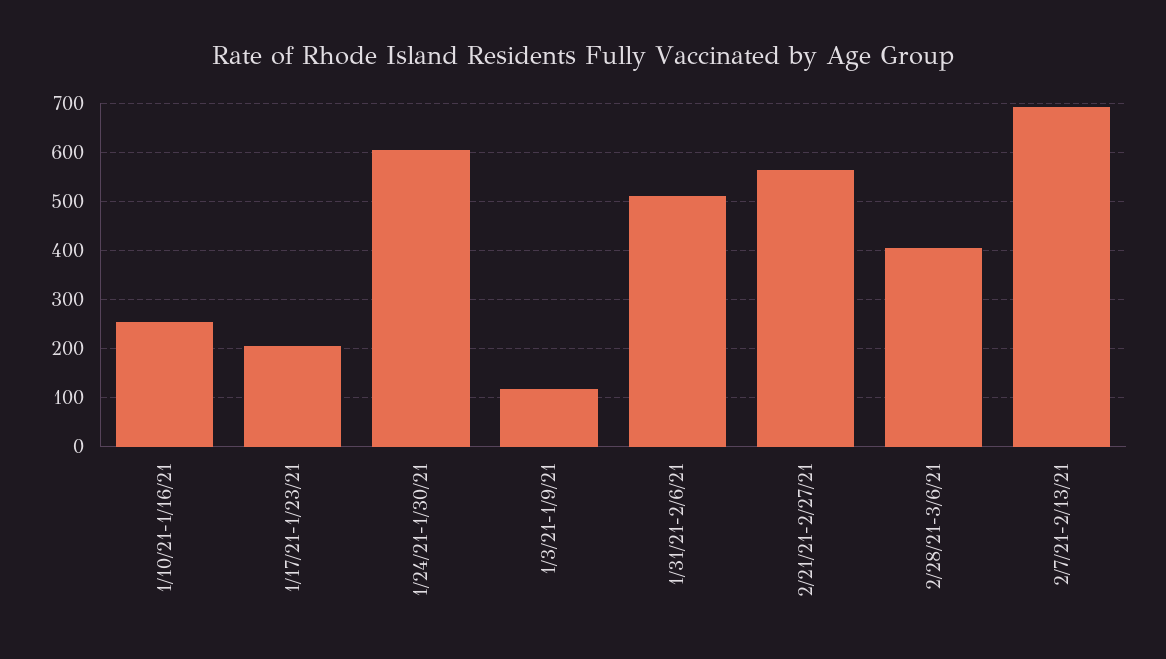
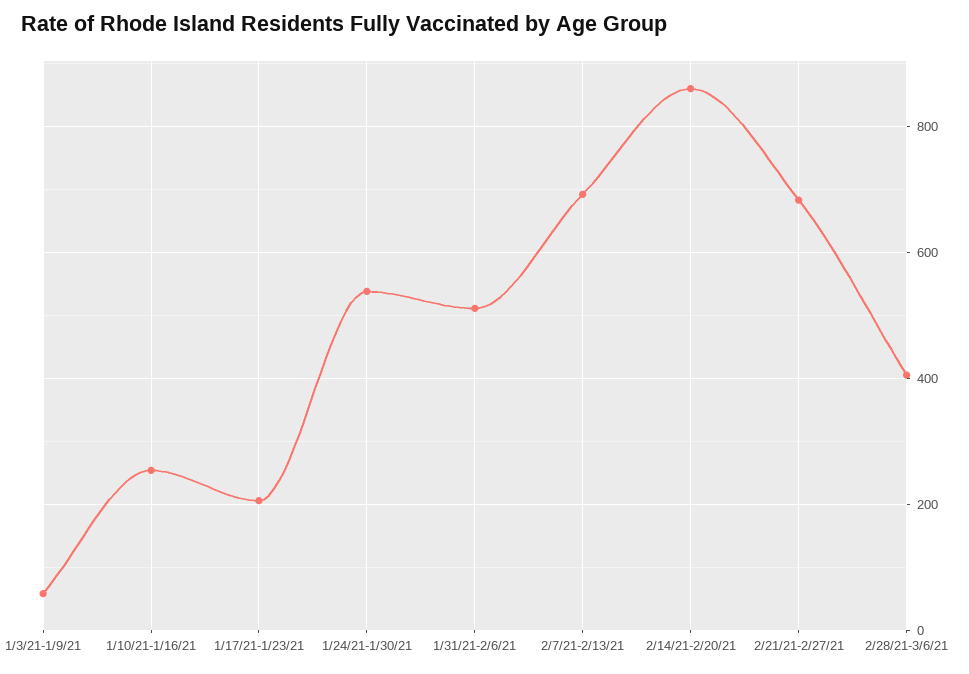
  {
    "1/10/21-1/16/21": 260,
    "1/17/21-1/23/21": 200,
-   "1/24/21-1/30/21": 600,
+   "1/24/21-1/30/21": 540,
-   "1/3/21-1/9/21": 120,
+   "1/3/21-1/9/21": 60,
    "1/31/21-2/6/21": 520,
-   "2/21/21-2/27/21": 560,
+   "2/21/21-2/27/21": 680,
    "2/28/21-3/6/21": 400,
-   "2/7/21-2/13/21": 700
+   "2/7/21-2/13/21": 700,
+   "2/14/21-2/20/21": 860
  }

